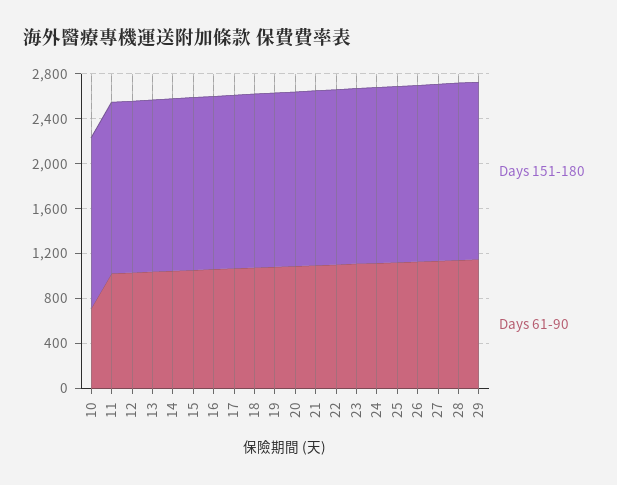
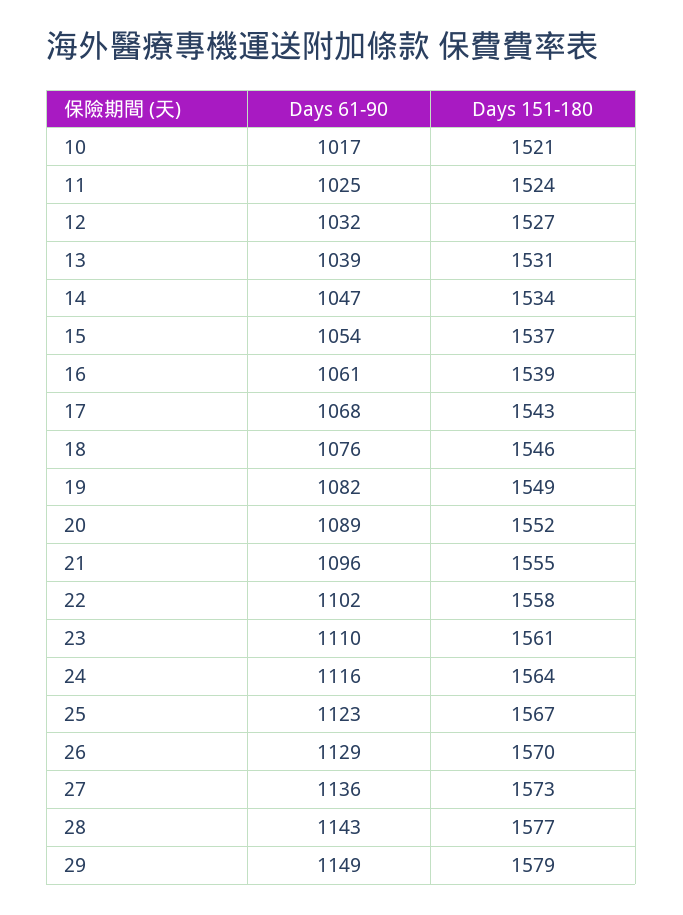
  {
    "Days 151-180": {
      "10": 1521,
      "11": 1524,
      "12": 1527,
      "13": 1531,
      "14": 1534,
      "15": 1537,
      "16": 1539,
      "17": 1543,
      "18": 1546,
      "19": 1549,
      "20": 1552,
      "21": 1555,
      "22": 1558,
      "23": 1561,
      "24": 1564,
      "25": 1567,
      "26": 1570,
      "27": 1573,
      "28": 1577,
      "29": 1579
    },
    "Days 61-90": {
-     "10": 700,
+     "10": 1017,
      "11": 1025,
      "12": 1032,
      "13": 1039,
      "14": 1047,
      "15": 1054,
      "16": 1061,
      "17": 1068,
      "18": 1076,
      "19": 1082,
      "20": 1089,
      "21": 1096,
      "22": 1102,
      "23": 1110,
      "24": 1116,
      "25": 1123,
      "26": 1129,
      "27": 1136,
      "28": 1143,
      "29": 1149
    }
  }

